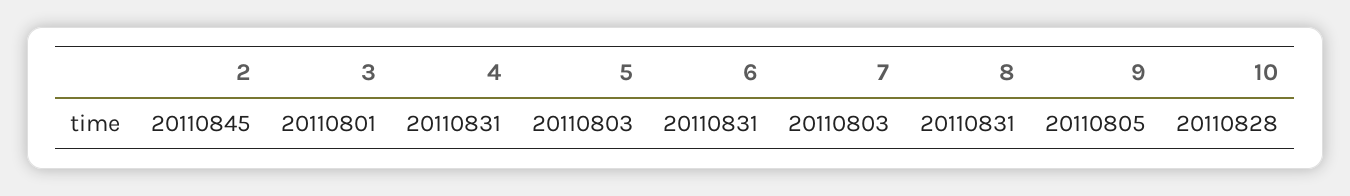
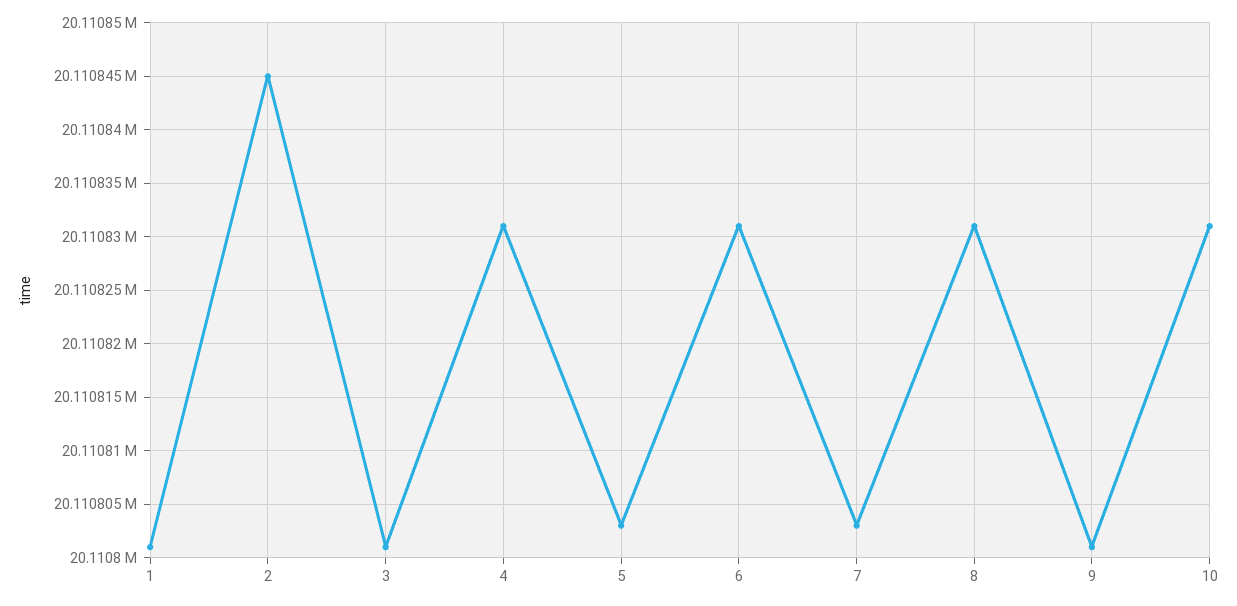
  {
    "2": 20110845,
    "3": 20110801,
    "4": 20110831,
    "5": 20110803,
    "6": 20110831,
    "7": 20110803,
    "8": 20110831,
-   "9": 20110805,
+   "9": 20110801,
-   "10": 20110828
+   "10": 20110831,
+   "1": 20110801
  }

